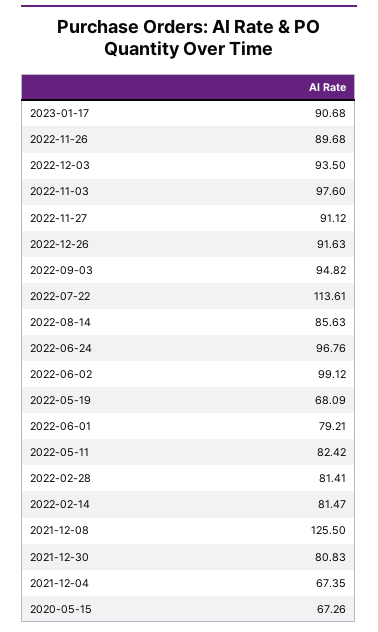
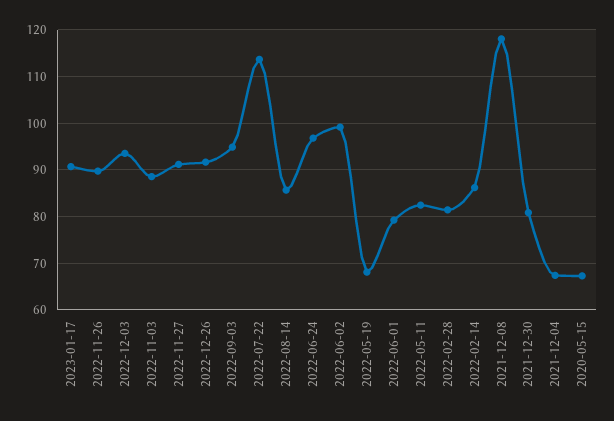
  {
    "2023-01-17": 90.68,
    "2022-11-26": 89.68,
    "2022-12-03": 93.5,
-   "2022-11-03": 97.6,
+   "2022-11-03": 88,
    "2022-11-27": 91.12,
    "2022-12-26": 91.63,
    "2022-09-03": 94.82,
    "2022-07-22": 113.61,
    "2022-08-14": 85.63,
    "2022-06-24": 96.76,
    "2022-06-02": 99.12,
    "2022-05-19": 68.09,
    "2022-06-01": 79.21,
    "2022-05-11": 82.42,
    "2022-02-28": 81.41,
-   "2022-02-14": 81.47,
+   "2022-02-14": 86,
-   "2021-12-08": 125.5,
+   "2021-12-08": 118,
    "2021-12-30": 80.83,
    "2021-12-04": 67.35,
    "2020-05-15": 67.26
  }

